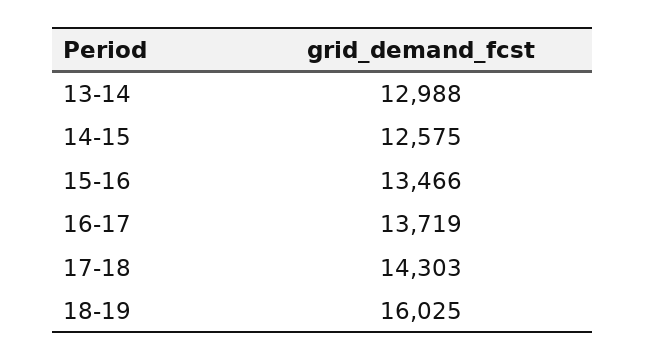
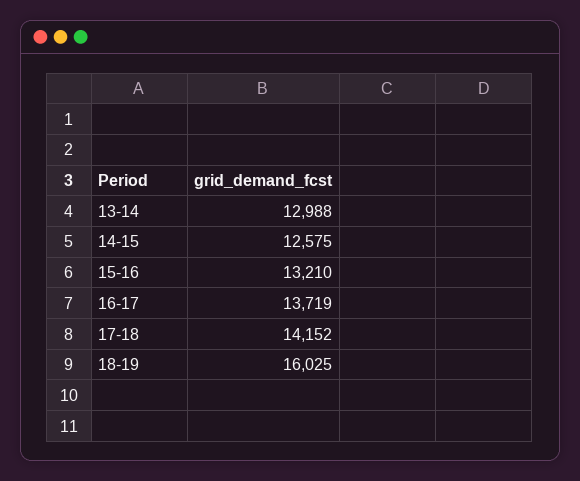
  {
    "13-14": 12988,
    "14-15": 12575,
-   "15-16": 13466,
+   "15-16": 13210,
    "16-17": 13719,
-   "17-18": 14303,
+   "17-18": 14152,
    "18-19": 16025
  }

